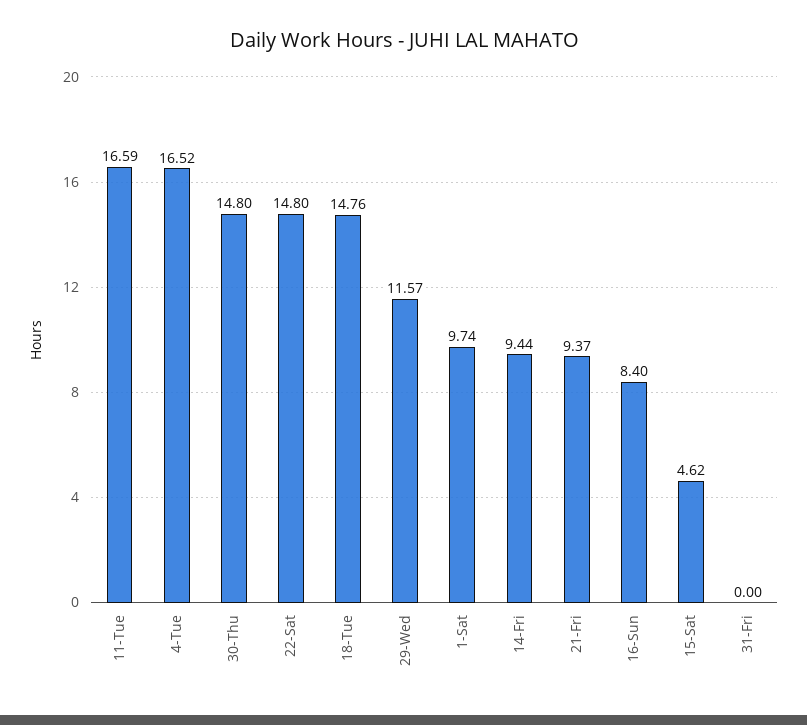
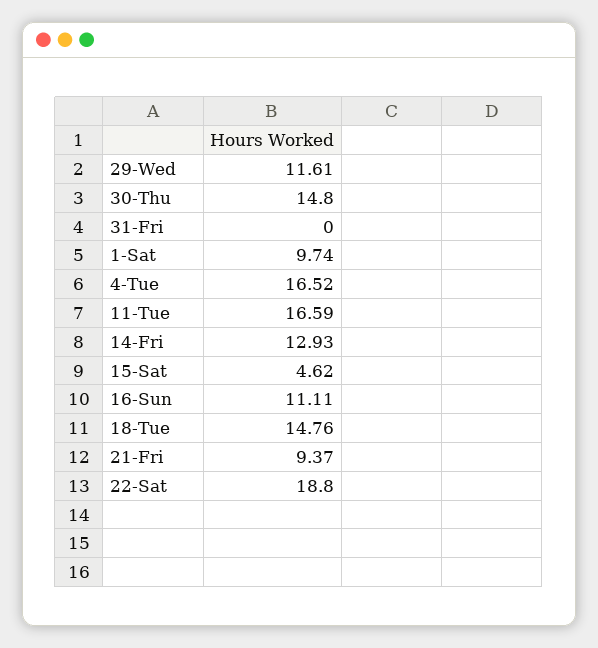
  {
    "11-Tue": 16.59,
    "4-Tue": 16.52,
    "30-Thu": 14.8,
-   "22-Sat": 14.8,
+   "22-Sat": 18.8,
    "18-Tue": 14.76,
-   "29-Wed": 11.57,
+   "29-Wed": 11.61,
    "1-Sat": 9.74,
-   "14-Fri": 9.44,
+   "14-Fri": 12.93,
    "21-Fri": 9.37,
-   "16-Sun": 8.4,
+   "16-Sun": 11.11,
    "15-Sat": 4.62,
    "31-Fri": 0
  }

